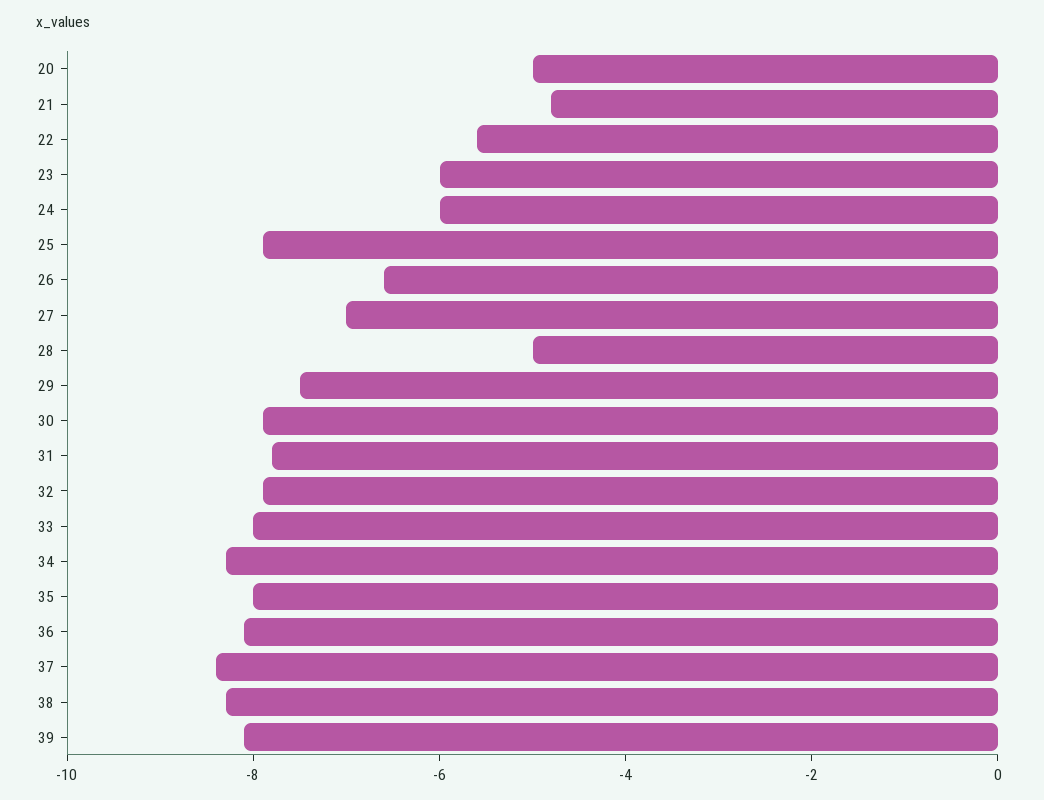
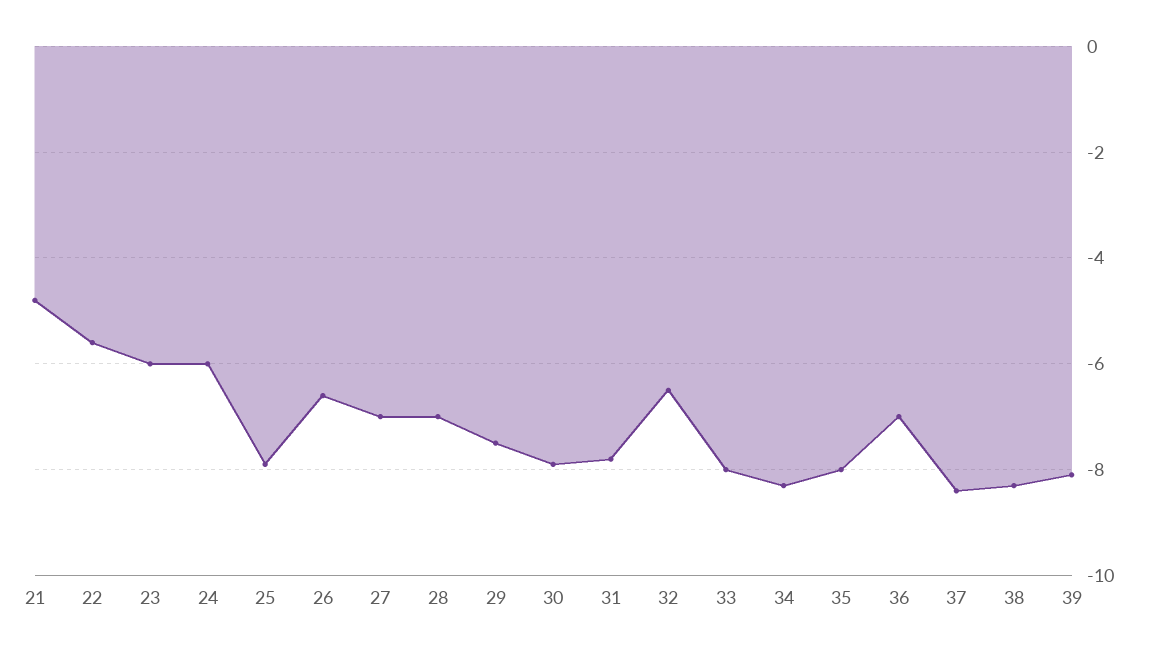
  {
-   "20": -5,
    "21": -5,
    "22": -5.5,
    "23": -6,
    "24": -6,
    "25": -8,
    "26": -6.5,
    "27": -7,
-   "28": -5,
+   "28": -7,
    "29": -7.5,
    "30": -8,
    "31": -8,
-   "32": -8,
+   "32": -6.5,
    "33": -8,
    "34": -8.5,
    "35": -8,
-   "36": -8,
+   "36": -7,
    "37": -8.5,
    "38": -8.5,
    "39": -8
  }

